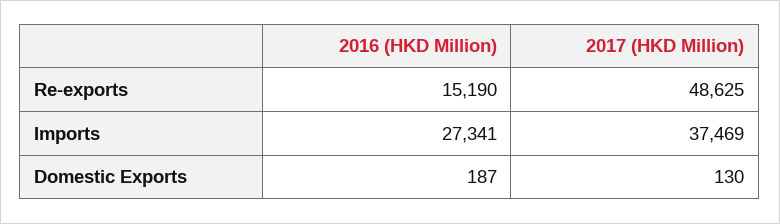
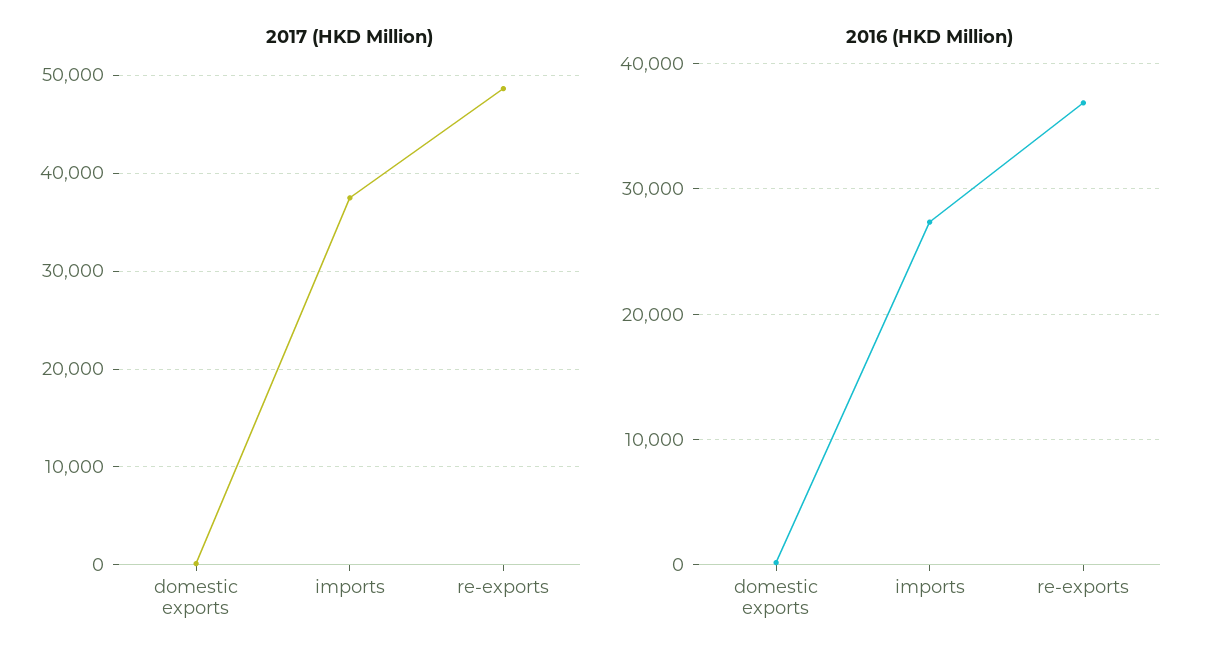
  {
    "2016 (HKD Million)": {
-     "Re-exports": 15190,
+     "Re-exports": 37000,
      "Imports": 27341,
      "Domestic Exports": 187
    },
    "2017 (HKD Million)": {
      "Re-exports": 48625,
      "Imports": 37469,
      "Domestic Exports": 130
    }
  }

